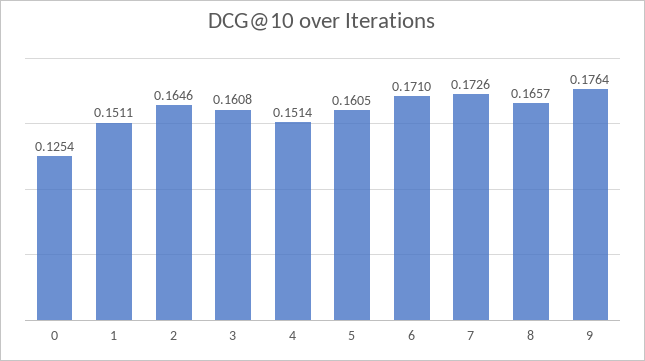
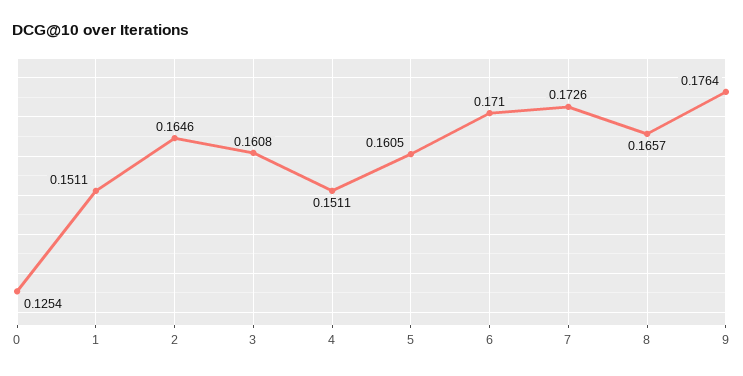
  {
    "0": 0.1254,
    "1": 0.1511,
    "2": 0.1646,
    "3": 0.1608,
-   "4": 0.1514,
+   "4": 0.1511,
    "5": 0.1605,
    "6": 0.171,
    "7": 0.1726,
    "8": 0.1657,
    "9": 0.1764
  }

